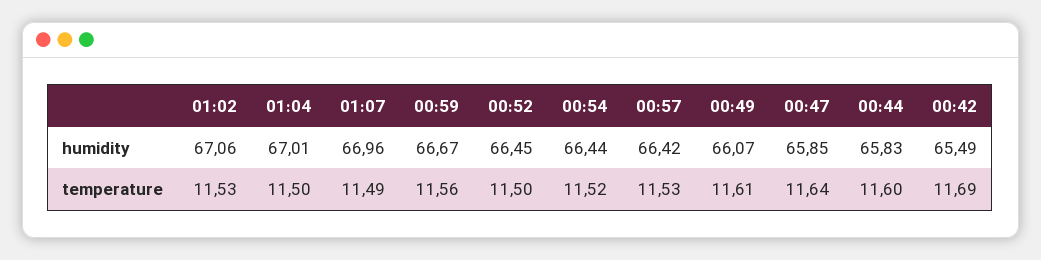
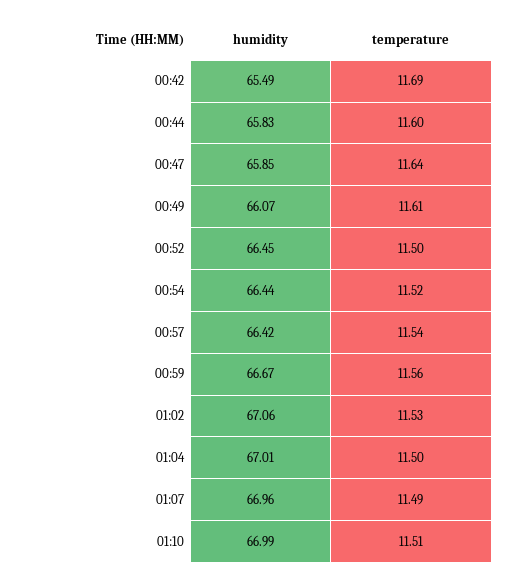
  {
    "01:02": {
      "humidity": 67.06,
      "temperature": 11.53
    },
    "01:04": {
      "humidity": 67.01,
      "temperature": 11.5
    },
    "01:07": {
      "humidity": 66.96,
      "temperature": 11.49
    },
    "00:59": {
      "humidity": 66.67,
      "temperature": 11.56
    },
    "00:52": {
      "humidity": 66.45,
      "temperature": 11.5
    },
    "00:54": {
      "humidity": 66.44,
      "temperature": 11.52
    },
    "00:57": {
      "humidity": 66.42,
-     "temperature": 11.53
+     "temperature": 11.54
    },
    "00:49": {
      "humidity": 66.07,
      "temperature": 11.61
    },
    "00:47": {
      "humidity": 65.85,
      "temperature": 11.64
    },
    "00:44": {
      "humidity": 65.83,
      "temperature": 11.6
    },
    "00:42": {
      "humidity": 65.49,
      "temperature": 11.69
-   }
+   },
+   "01:10": {
+     "humidity": 66.99,
+     "temperature": 11.51
+   }
  }

